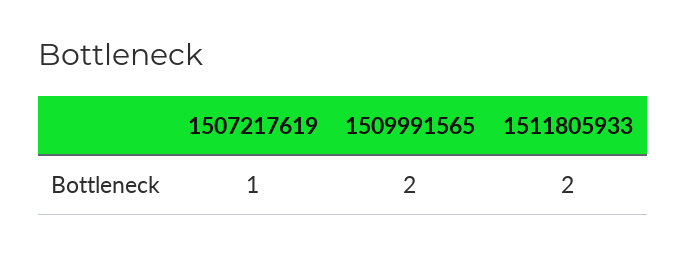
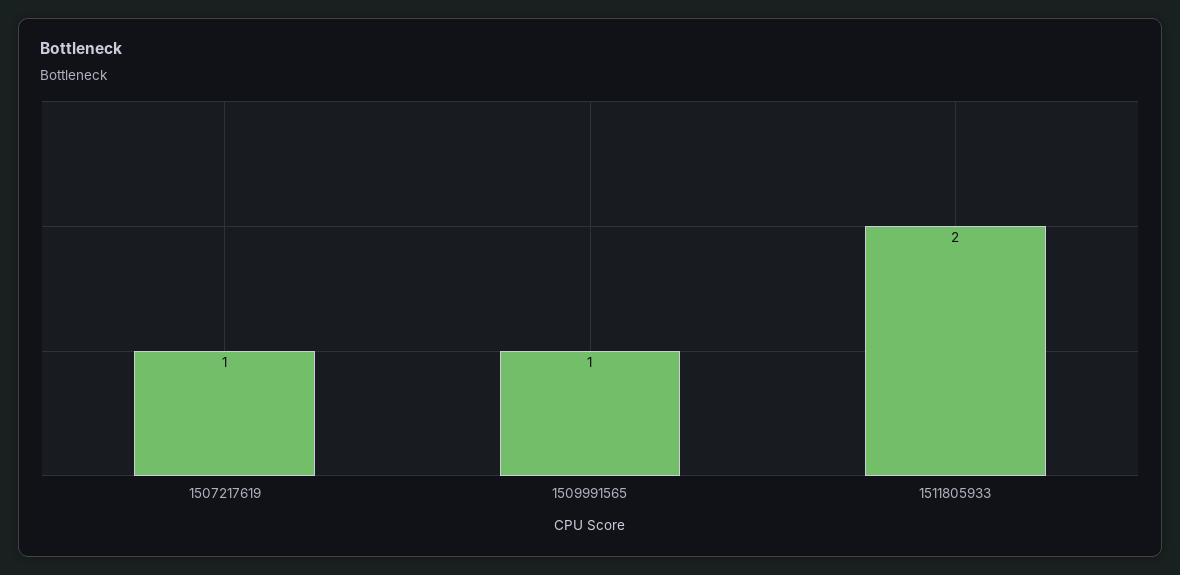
  {
    "1507217619": 1,
-   "1509991565": 2,
+   "1509991565": 1,
    "1511805933": 2
  }

